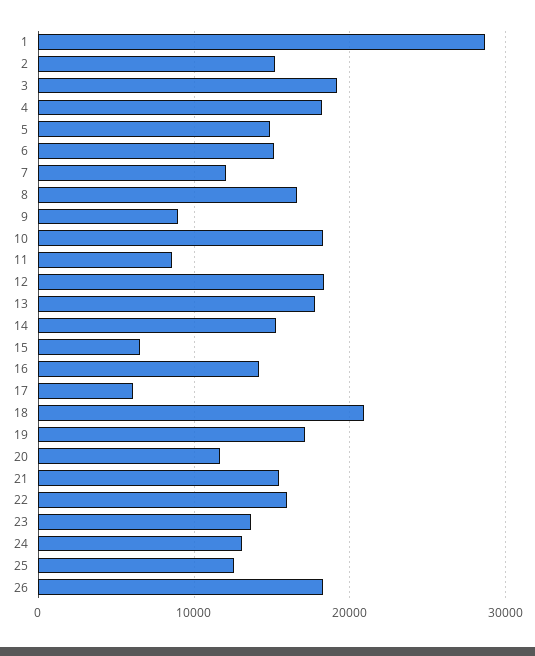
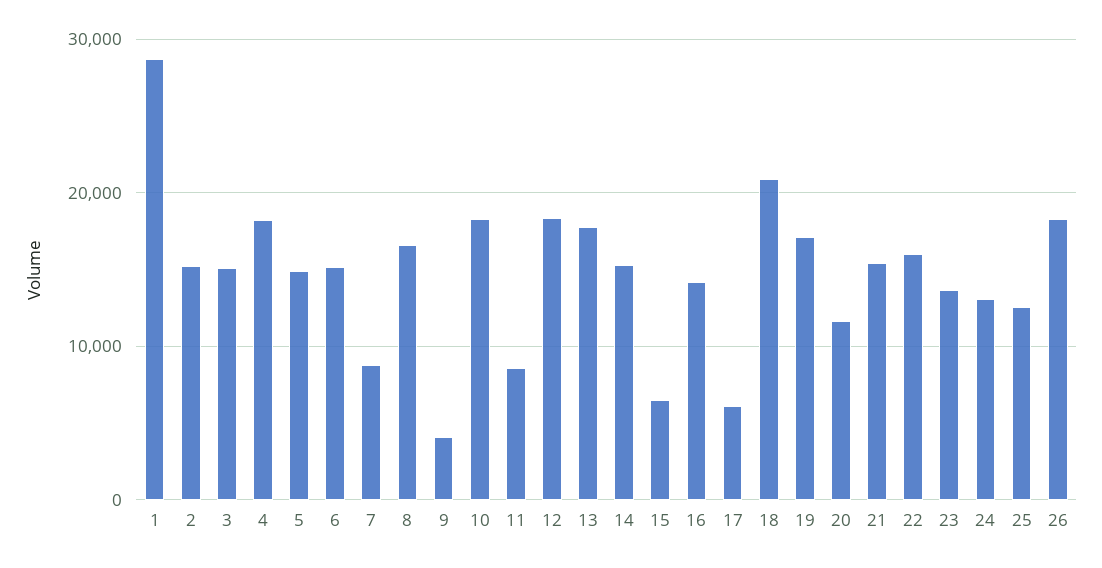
  {
    "1": 29000,
    "2": 15000,
-   "3": 19000,
+   "3": 15000,
    "4": 18000,
    "5": 15000,
    "6": 15000,
-   "7": 12000,
+   "7": 9000,
    "8": 17000,
-   "9": 9000,
+   "9": 4000,
    "10": 18000,
    "11": 9000,
    "12": 18000,
    "13": 18000,
    "14": 15000,
    "15": 7000,
    "16": 14000,
    "17": 6000,
    "18": 21000,
    "19": 17000,
    "20": 12000,
    "21": 15000,
    "22": 16000,
    "23": 14000,
    "24": 13000,
    "25": 13000,
    "26": 18000
  }

